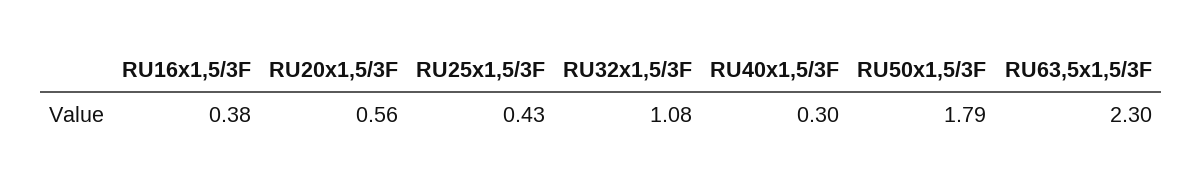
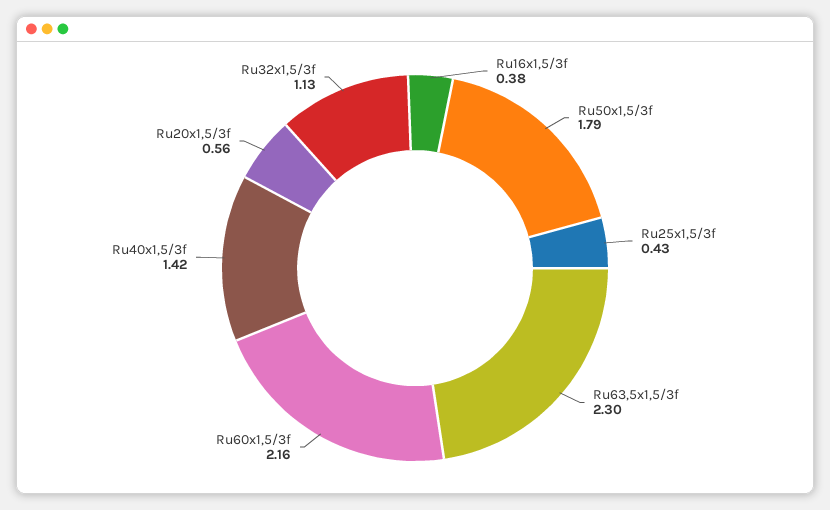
  {
    "RU16x1,5/3F": 0.38,
    "RU20x1,5/3F": 0.56,
    "RU25x1,5/3F": 0.43,
-   "RU32x1,5/3F": 1.08,
+   "RU32x1,5/3F": 1.13,
-   "RU40x1,5/3F": 0.3,
+   "RU40x1,5/3F": 1.42,
    "RU50x1,5/3F": 1.79,
-   "RU63,5x1,5/3F": 2.3
+   "RU63,5x1,5/3F": 2.3,
+   "Ru60x1,5/3f": 2.16
  }

